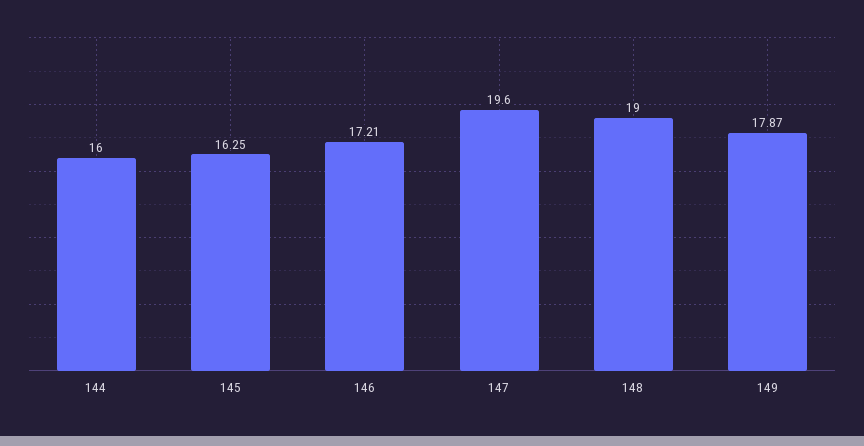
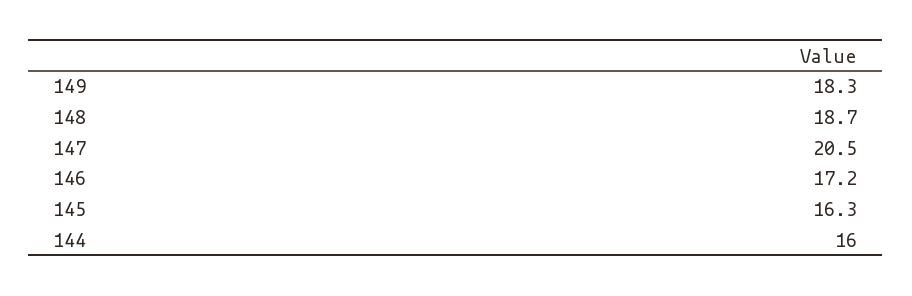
  {
    "144": 16,
    "145": 16.25,
    "146": 17.21,
-   "147": 19.6,
+   "147": 20.5,
-   "148": 19,
+   "148": 18.7,
-   "149": 17.87
+   "149": 18.3
  }

